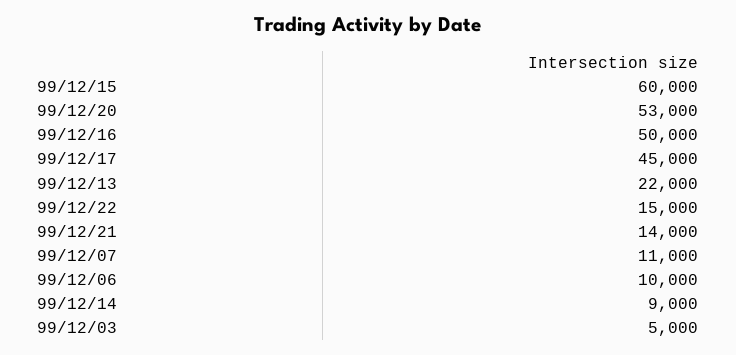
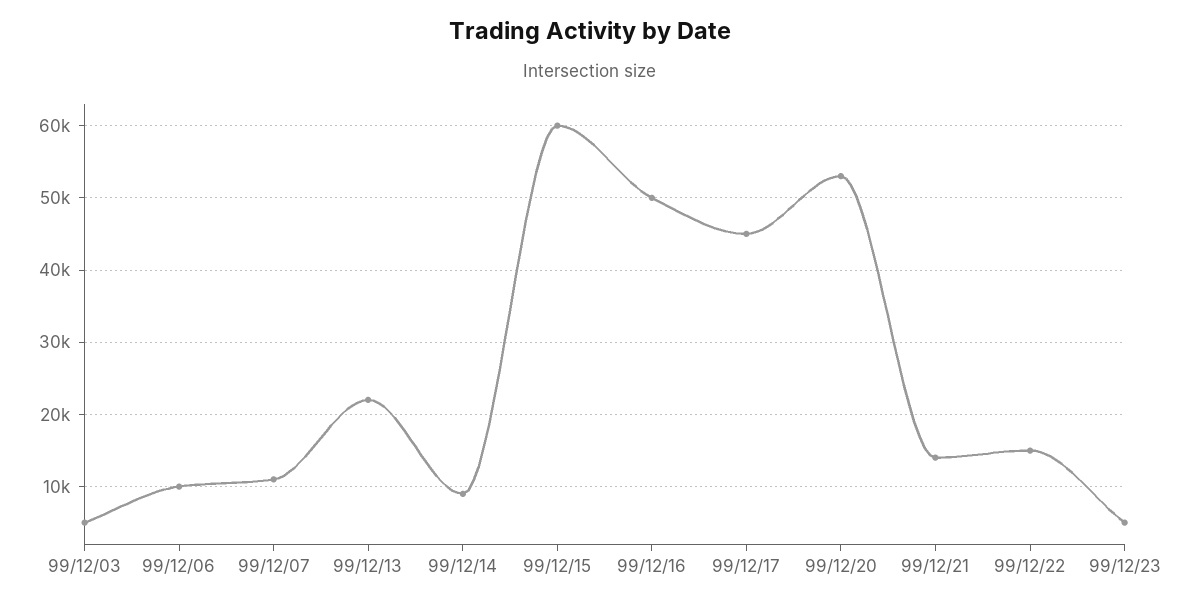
  {
    "99/12/15": 60000,
    "99/12/20": 53000,
    "99/12/16": 50000,
    "99/12/17": 45000,
    "99/12/13": 22000,
    "99/12/22": 15000,
    "99/12/21": 14000,
    "99/12/07": 11000,
    "99/12/06": 10000,
    "99/12/14": 9000,
-   "99/12/03": 5000
+   "99/12/03": 5000,
+   "99/12/23": 5000
  }

